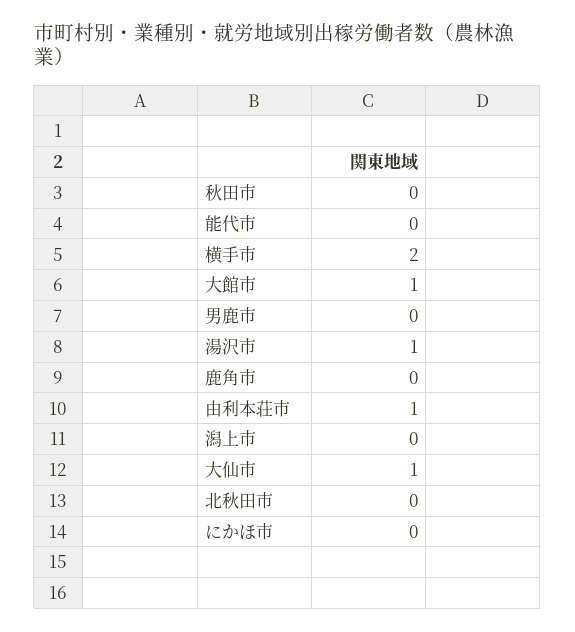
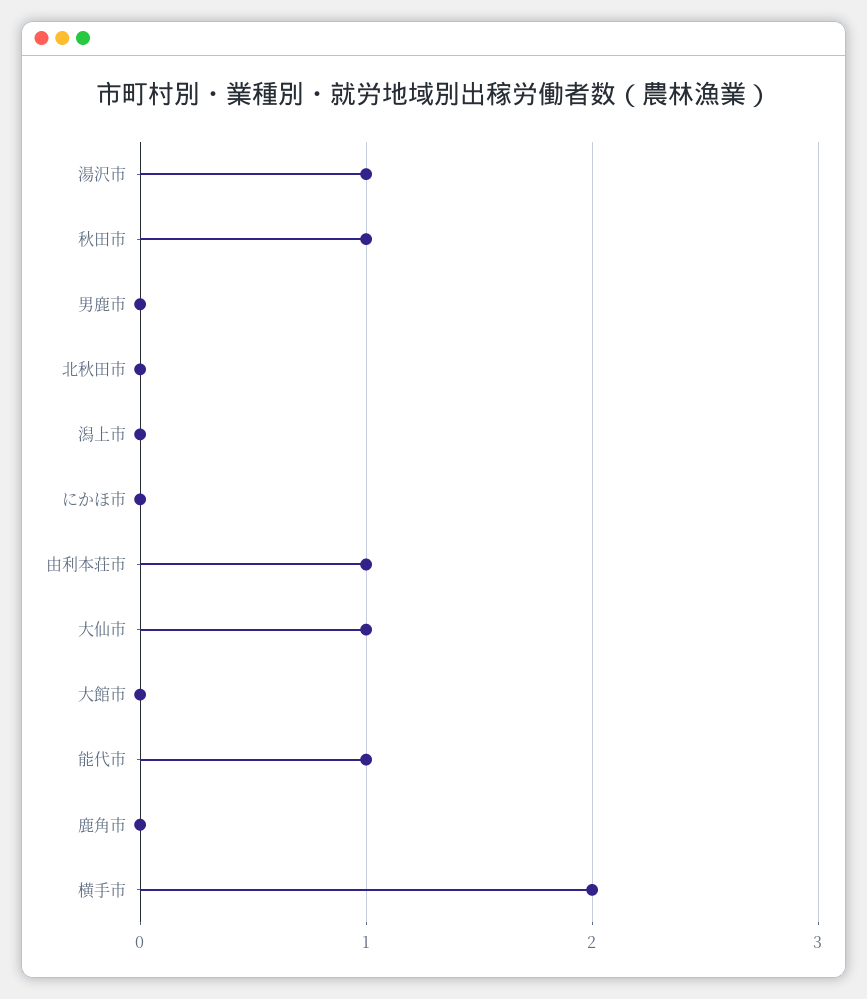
  {
-   "秋田市": 0,
+   "秋田市": 1,
-   "能代市": 0,
+   "能代市": 1,
    "横手市": 2,
-   "大館市": 1,
+   "大館市": 0,
    "男鹿市": 0,
    "湯沢市": 1,
    "鹿角市": 0,
    "由利本荘市": 1,
    "潟上市": 0,
    "大仙市": 1,
    "北秋田市": 0,
    "にかほ市": 0
  }

